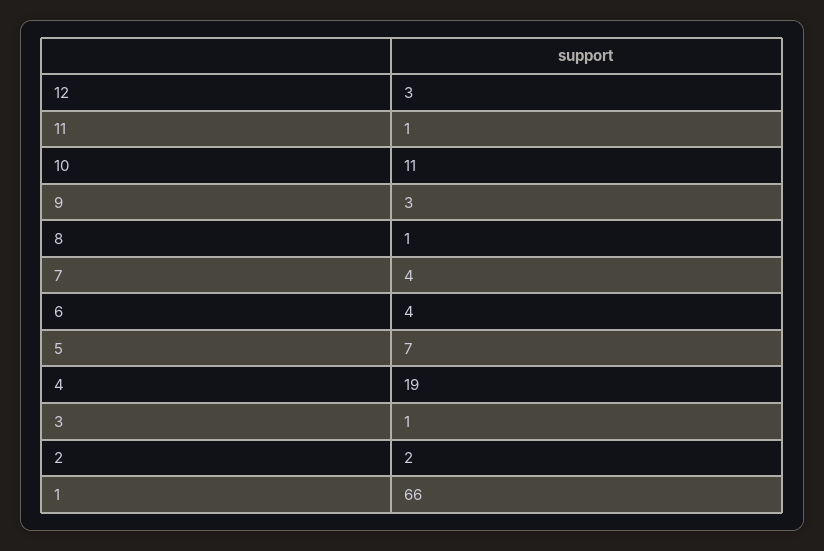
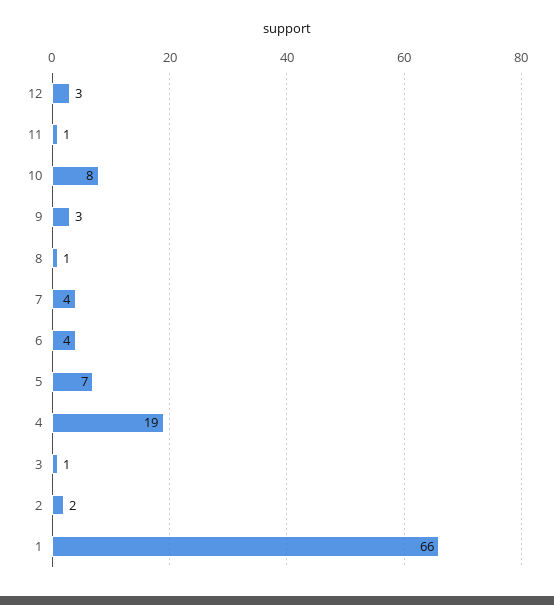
  {
    "12": 3,
    "11": 1,
-   "10": 11,
+   "10": 8,
    "9": 3,
    "8": 1,
    "7": 4,
    "6": 4,
    "5": 7,
    "4": 19,
    "3": 1,
    "2": 2,
    "1": 66
  }

